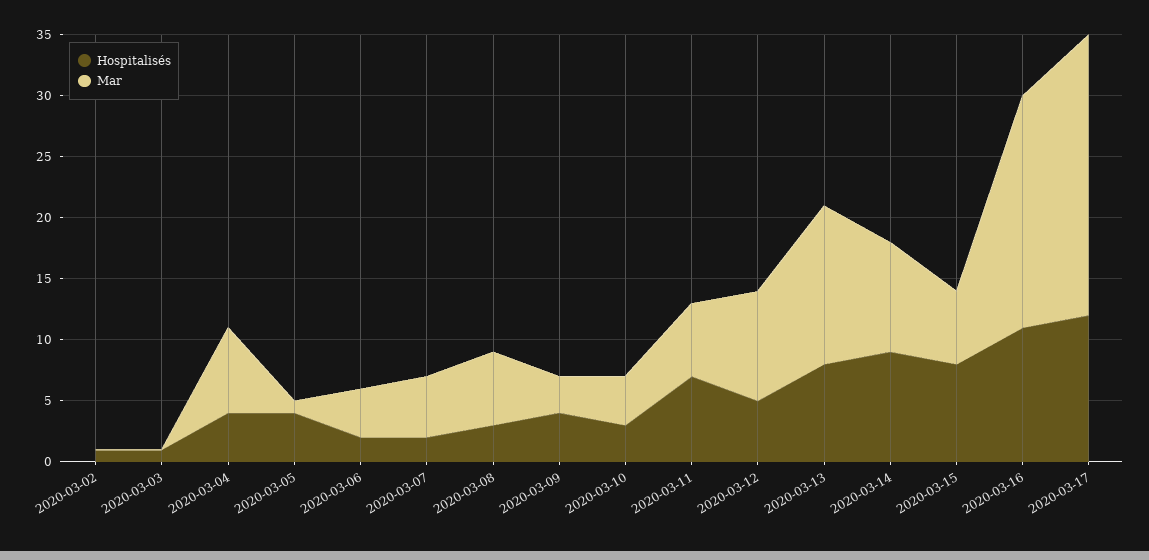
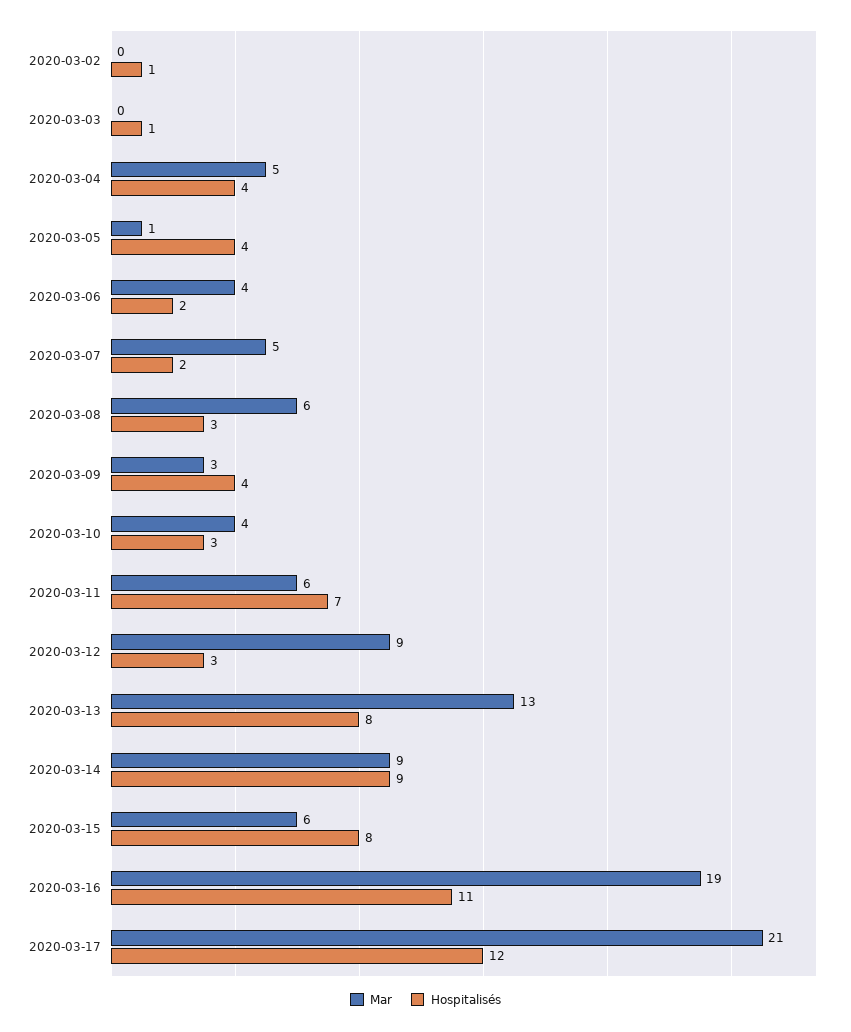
  {
    "Hospitalisés": {
      "2020-03-02": 1,
      "2020-03-03": 1,
      "2020-03-04": 4,
      "2020-03-05": 4,
      "2020-03-06": 2,
      "2020-03-07": 2,
      "2020-03-08": 3,
      "2020-03-09": 4,
      "2020-03-10": 3,
      "2020-03-11": 7,
-     "2020-03-12": 5,
+     "2020-03-12": 3,
      "2020-03-13": 8,
      "2020-03-14": 9,
      "2020-03-15": 8,
      "2020-03-16": 11,
      "2020-03-17": 12
    },
    "Mar": {
      "2020-03-02": 0,
      "2020-03-03": 0,
-     "2020-03-04": 7,
+     "2020-03-04": 5,
      "2020-03-05": 1,
      "2020-03-06": 4,
      "2020-03-07": 5,
      "2020-03-08": 6,
      "2020-03-09": 3,
      "2020-03-10": 4,
      "2020-03-11": 6,
      "2020-03-12": 9,
      "2020-03-13": 13,
      "2020-03-14": 9,
      "2020-03-15": 6,
      "2020-03-16": 19,
-     "2020-03-17": 23
+     "2020-03-17": 21
    }
  }

